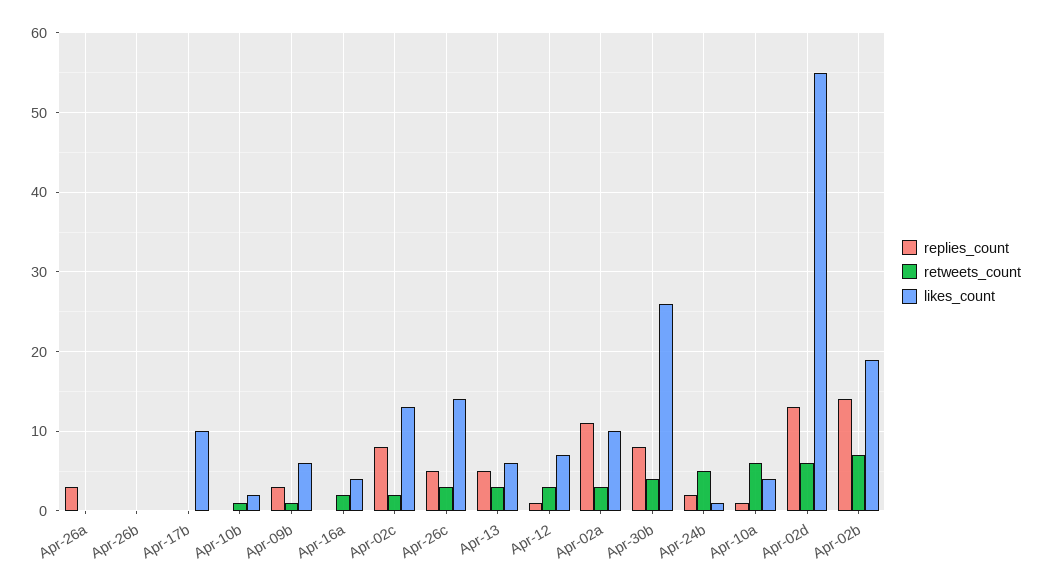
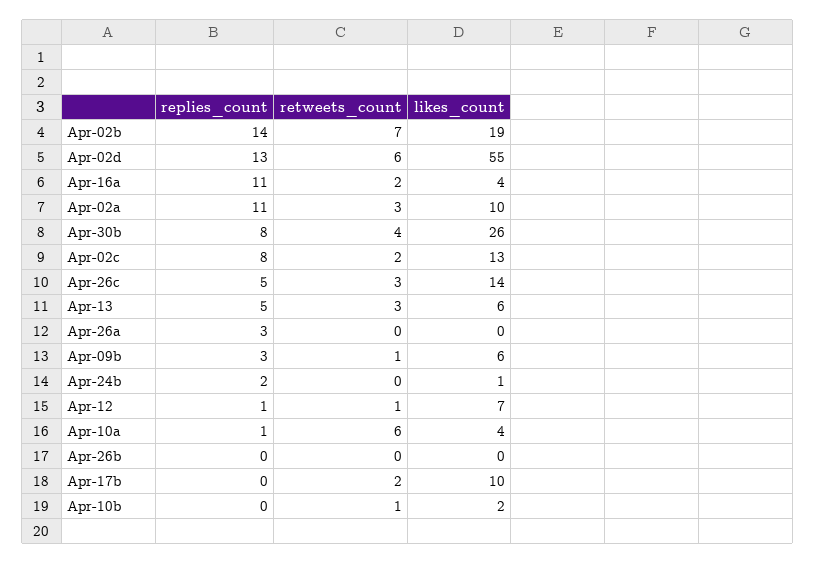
  {
    "replies_count": {
      "Apr-26a": 3,
      "Apr-26b": 0,
      "Apr-17b": 0,
      "Apr-10b": 0,
      "Apr-09b": 3,
-     "Apr-16a": 0,
+     "Apr-16a": 11,
      "Apr-02c": 8,
      "Apr-26c": 5,
      "Apr-13": 5,
      "Apr-12": 1,
      "Apr-02a": 11,
      "Apr-30b": 8,
      "Apr-24b": 2,
      "Apr-10a": 1,
      "Apr-02d": 13,
      "Apr-02b": 14
    },
    "retweets_count": {
      "Apr-26a": 0,
      "Apr-26b": 0,
-     "Apr-17b": 0,
+     "Apr-17b": 2,
      "Apr-10b": 1,
      "Apr-09b": 1,
      "Apr-16a": 2,
      "Apr-02c": 2,
      "Apr-26c": 3,
      "Apr-13": 3,
-     "Apr-12": 3,
+     "Apr-12": 1,
      "Apr-02a": 3,
      "Apr-30b": 4,
-     "Apr-24b": 5,
+     "Apr-24b": 0,
      "Apr-10a": 6,
      "Apr-02d": 6,
      "Apr-02b": 7
    },
    "likes_count": {
      "Apr-26a": 0,
      "Apr-26b": 0,
      "Apr-17b": 10,
      "Apr-10b": 2,
      "Apr-09b": 6,
      "Apr-16a": 4,
      "Apr-02c": 13,
      "Apr-26c": 14,
      "Apr-13": 6,
      "Apr-12": 7,
      "Apr-02a": 10,
      "Apr-30b": 26,
      "Apr-24b": 1,
      "Apr-10a": 4,
      "Apr-02d": 55,
      "Apr-02b": 19
    }
  }

